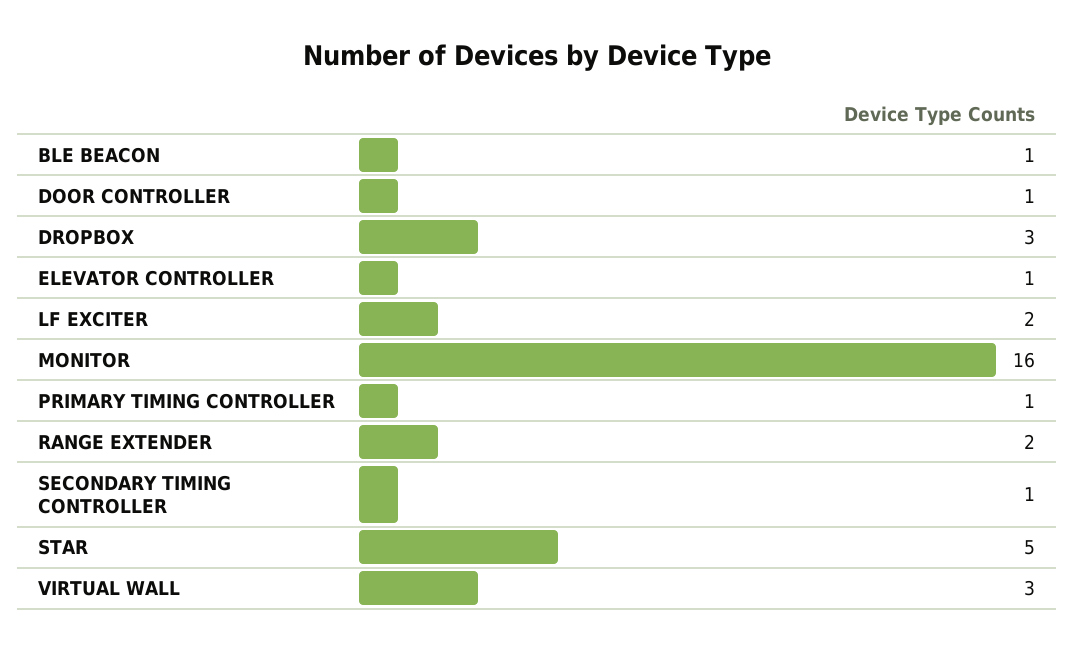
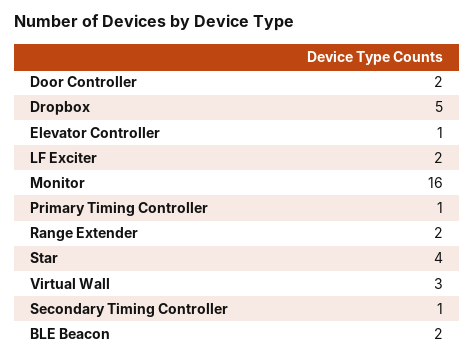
  {
-   "BLE BEACON": 1,
+   "BLE BEACON": 2,
-   "DOOR CONTROLLER": 1,
+   "DOOR CONTROLLER": 2,
-   "DROPBOX": 3,
+   "DROPBOX": 5,
    "ELEVATOR CONTROLLER": 1,
    "LF EXCITER": 2,
    "MONITOR": 16,
    "PRIMARY TIMING CONTROLLER": 1,
    "RANGE EXTENDER": 2,
    "SECONDARY TIMING CONTROLLER": 1,
-   "STAR": 5,
+   "STAR": 4,
    "VIRTUAL WALL": 3
  }

